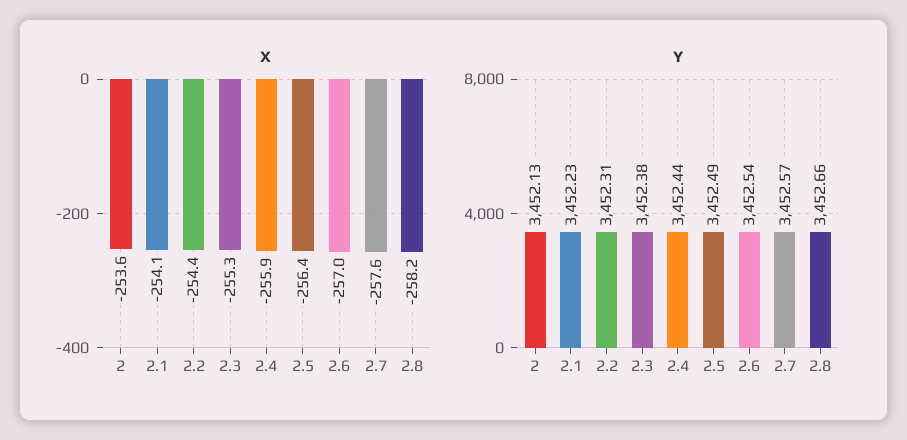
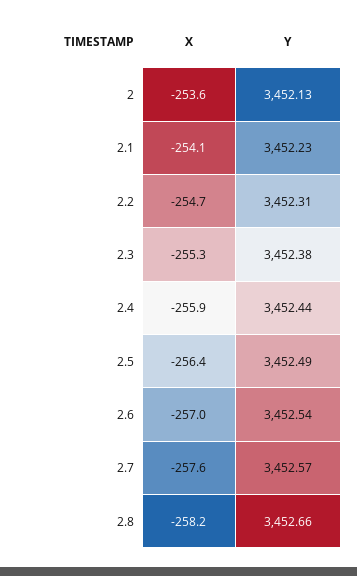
  {
    "X": {
      "2": -253.6,
      "2.1": -254.1,
-     "2.2": -254.4,
+     "2.2": -254.7,
      "2.3": -255.3,
      "2.4": -255.9,
      "2.5": -256.4,
      "2.6": -257,
      "2.7": -257.6,
      "2.8": -258.2
    },
    "Y": {
      "2": 3452.13,
      "2.1": 3452.23,
      "2.2": 3452.31,
      "2.3": 3452.38,
      "2.4": 3452.44,
      "2.5": 3452.49,
      "2.6": 3452.54,
      "2.7": 3452.57,
      "2.8": 3452.66
    }
  }

